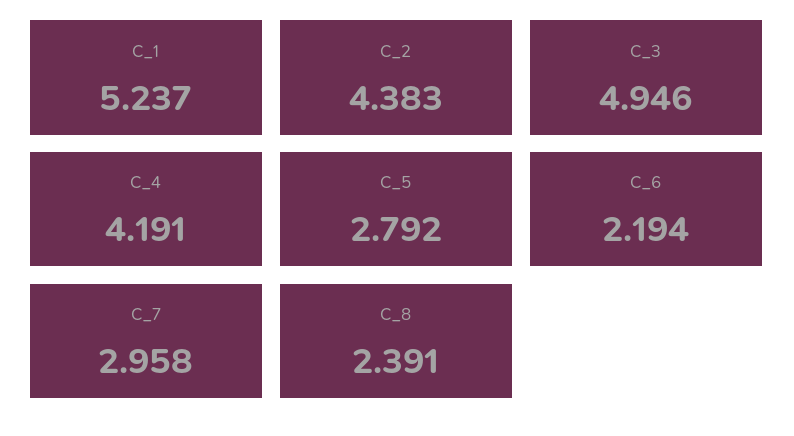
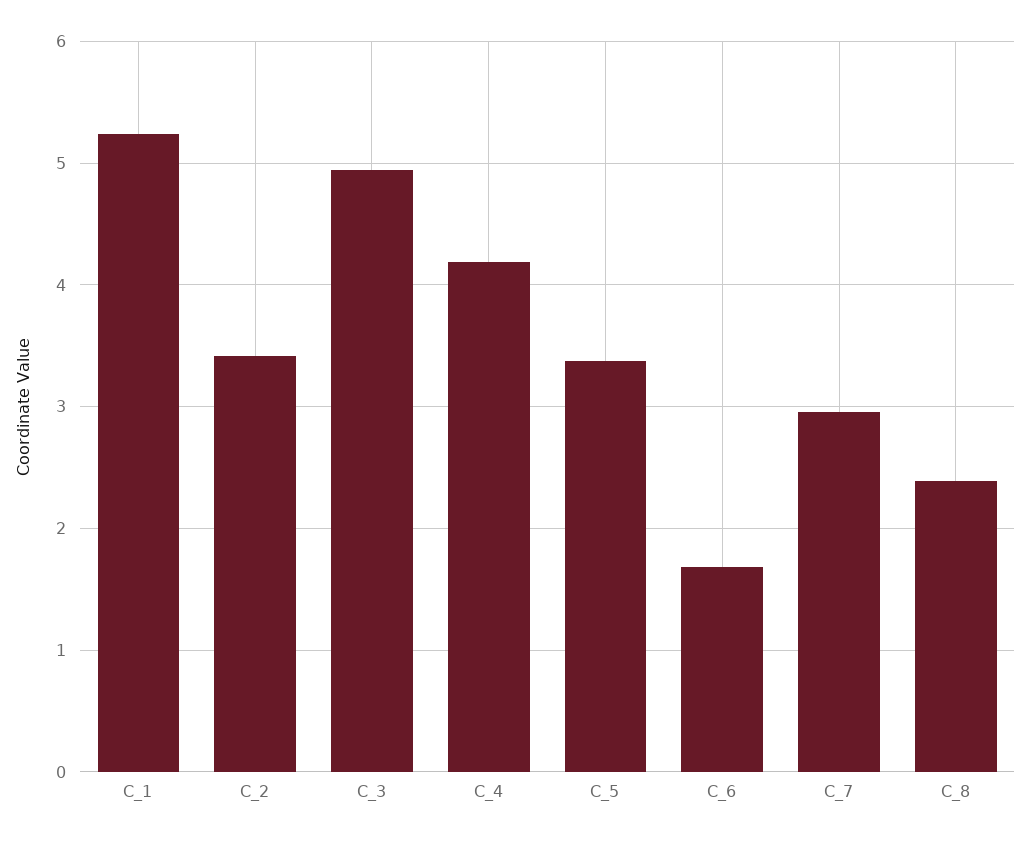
  {
    "C_1": 5.237,
-   "C_2": 4.383,
+   "C_2": 3.4,
    "C_3": 4.946,
    "C_4": 4.191,
-   "C_5": 2.792,
+   "C_5": 3.4,
-   "C_6": 2.194,
+   "C_6": 1.7,
    "C_7": 2.958,
    "C_8": 2.391
  }

